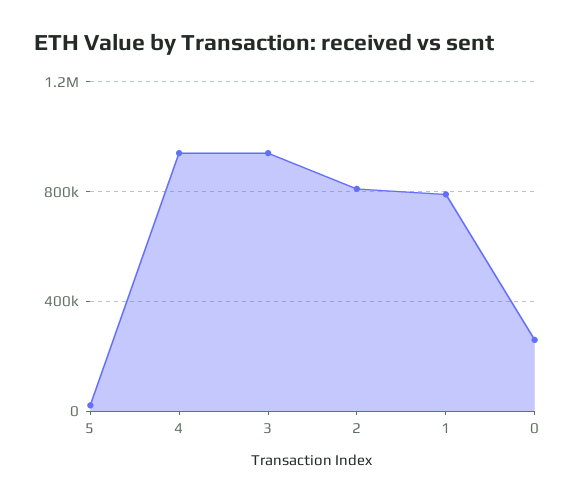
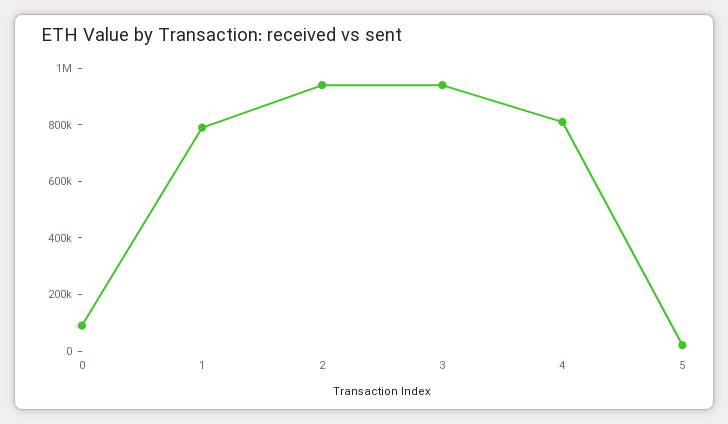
  {
    "5": 0,
-   "4": 950000,
+   "4": 800000,
    "3": 950000,
-   "2": 800000,
+   "2": 950000,
    "1": 800000,
-   "0": 250000
+   "0": 100000
  }

